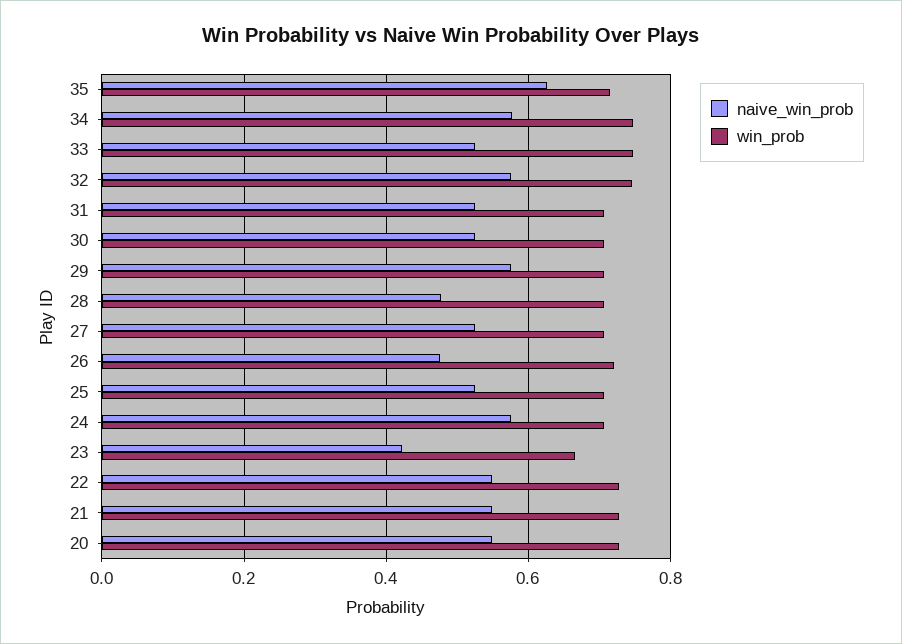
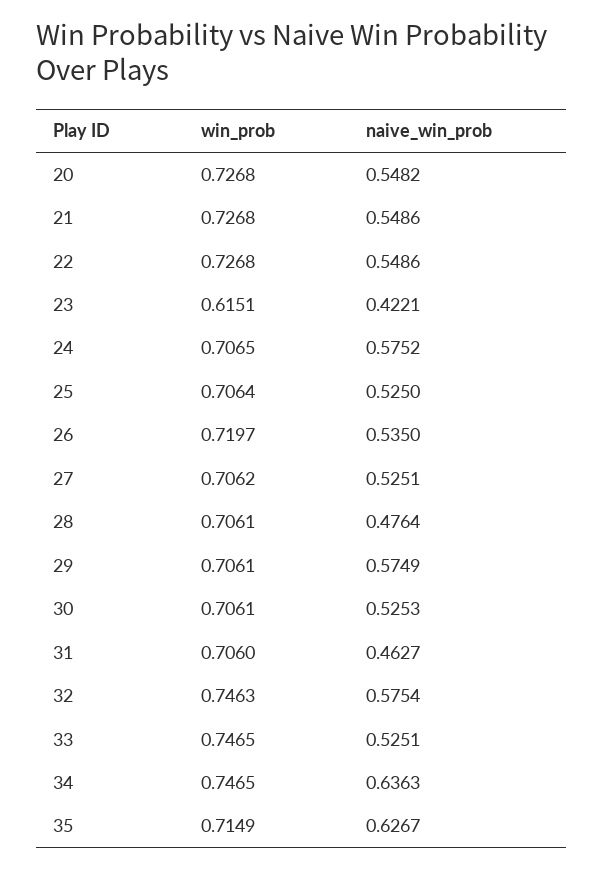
  {
    "naive_win_prob": {
      "35": 0.6267,
-     "34": 0.58,
+     "34": 0.6363,
      "33": 0.5251,
      "32": 0.5754,
-     "31": 0.52,
+     "31": 0.4627,
      "30": 0.5253,
      "29": 0.5749,
      "28": 0.4764,
      "27": 0.5251,
-     "26": 0.48,
+     "26": 0.535,
      "25": 0.525,
      "24": 0.5752,
      "23": 0.4221,
      "22": 0.5486,
      "21": 0.5486,
      "20": 0.5482
    },
    "win_prob": {
      "35": 0.7149,
      "34": 0.7465,
      "33": 0.7465,
      "32": 0.7463,
      "31": 0.706,
      "30": 0.7061,
      "29": 0.7061,
      "28": 0.7061,
      "27": 0.7062,
      "26": 0.7197,
      "25": 0.7064,
      "24": 0.7065,
-     "23": 0.66,
+     "23": 0.6151,
      "22": 0.7268,
      "21": 0.7268,
      "20": 0.7268
    }
  }

